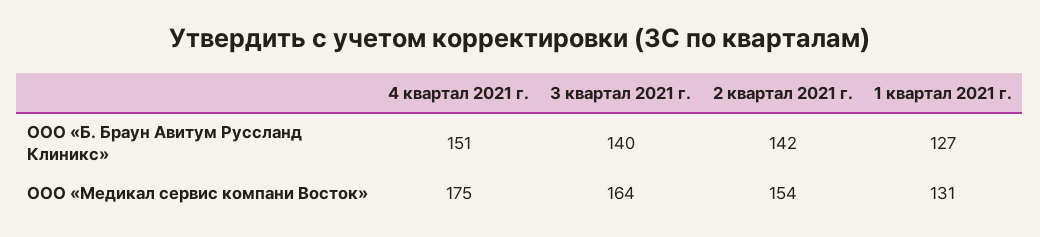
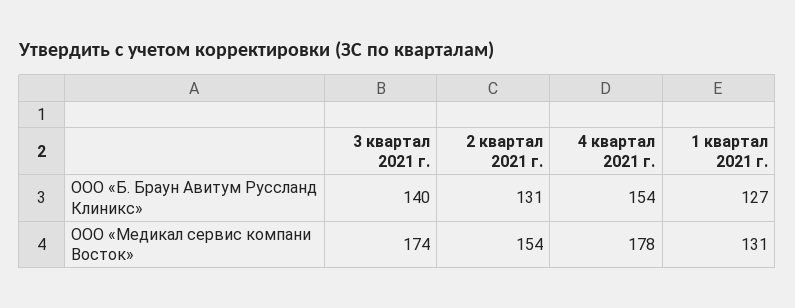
  {
    "4 квартал 2021 г.": {
-     "ООО «Б. Браун Авитум Руссланд Клиникс»": 151,
+     "ООО «Б. Браун Авитум Руссланд Клиникс»": 154,
-     "ООО «Медикал сервис компани Восток»": 175
+     "ООО «Медикал сервис компани Восток»": 178
    },
    "3 квартал 2021 г.": {
      "ООО «Б. Браун Авитум Руссланд Клиникс»": 140,
-     "ООО «Медикал сервис компани Восток»": 164
+     "ООО «Медикал сервис компани Восток»": 174
    },
    "2 квартал 2021 г.": {
-     "ООО «Б. Браун Авитум Руссланд Клиникс»": 142,
+     "ООО «Б. Браун Авитум Руссланд Клиникс»": 131,
      "ООО «Медикал сервис компани Восток»": 154
    },
    "1 квартал 2021 г.": {
      "ООО «Б. Браун Авитум Руссланд Клиникс»": 127,
      "ООО «Медикал сервис компани Восток»": 131
    }
  }

